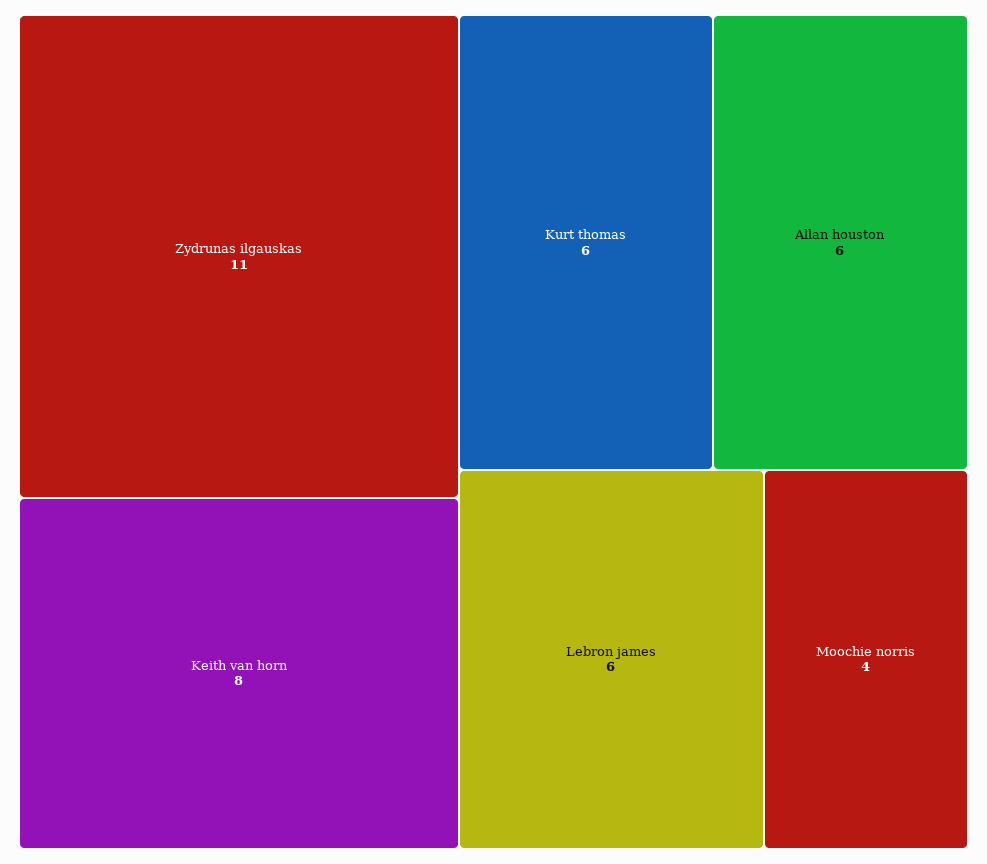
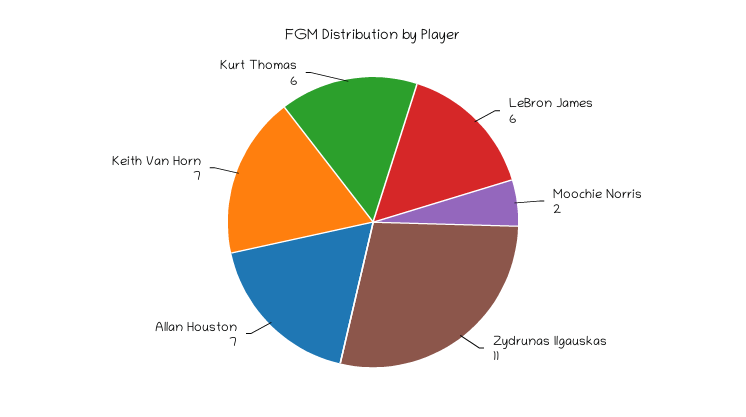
  {
    "Zydrunas ilgauskas": 11,
-   "Keith van horn": 8,
+   "Keith van horn": 7,
    "Kurt thomas": 6,
-   "Allan houston": 6,
+   "Allan houston": 7,
    "Lebron james": 6,
-   "Moochie norris": 4
+   "Moochie norris": 2
  }

